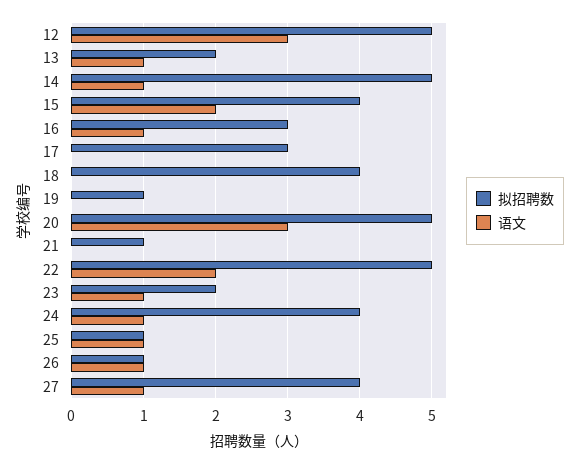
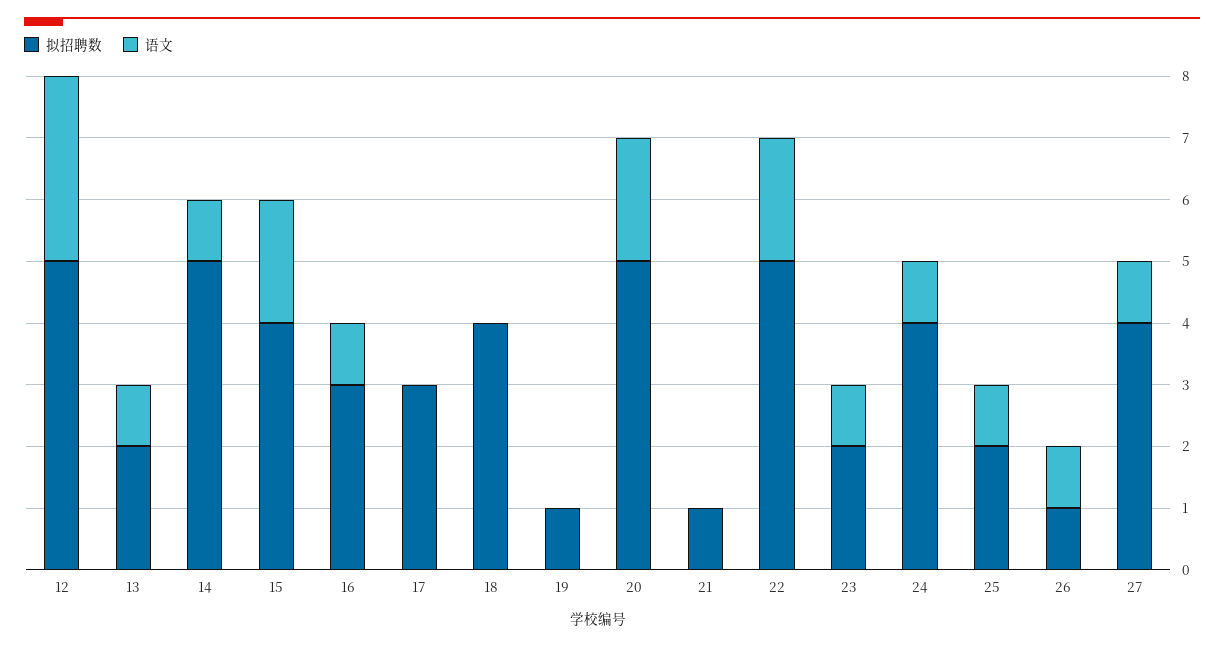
  {
    "拟招聘数": {
      "12": 5,
      "13": 2,
      "14": 5,
      "15": 4,
      "16": 3,
      "17": 3,
      "18": 4,
      "19": 1,
      "20": 5,
      "21": 1,
      "22": 5,
      "23": 2,
      "24": 4,
-     "25": 1,
+     "25": 2,
      "26": 1,
      "27": 4
    },
    "语文": {
      "12": 3,
      "13": 1,
      "14": 1,
      "15": 2,
      "16": 1,
      "17": 0,
      "18": 0,
      "19": 0,
-     "20": 3,
+     "20": 2,
      "21": 0,
      "22": 2,
      "23": 1,
      "24": 1,
      "25": 1,
      "26": 1,
      "27": 1
    }
  }

